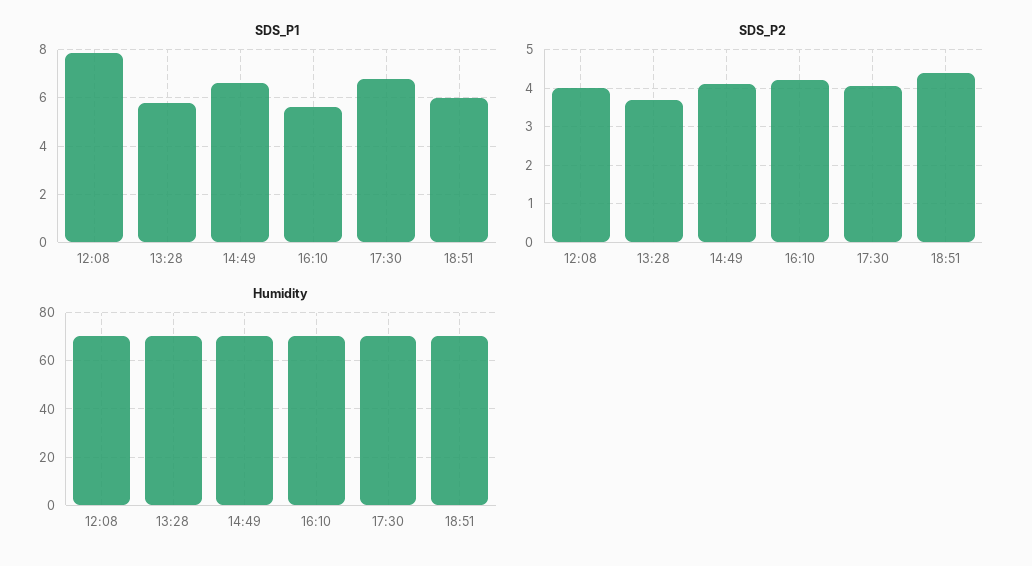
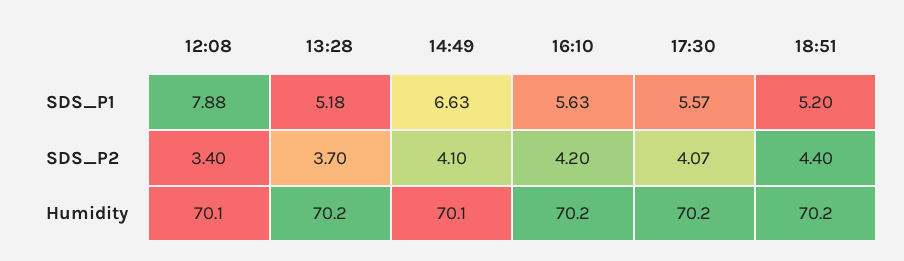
  {
    "SDS_P1": {
      "12:08": 7.88,
-     "13:28": 5.75,
+     "13:28": 5.18,
      "14:49": 6.63,
      "16:10": 5.63,
-     "17:30": 6.75,
+     "17:30": 5.57,
-     "18:51": 6
+     "18:51": 5.2
    },
    "SDS_P2": {
-     "12:08": 4,
+     "12:08": 3.4,
      "13:28": 3.7,
      "14:49": 4.1,
      "16:10": 4.2,
      "17:30": 4.07,
      "18:51": 4.4
    },
    "Humidity": {
      "12:08": 70.1,
      "13:28": 70.2,
      "14:49": 70.1,
      "16:10": 70.2,
      "17:30": 70.2,
      "18:51": 70.2
    }
  }

